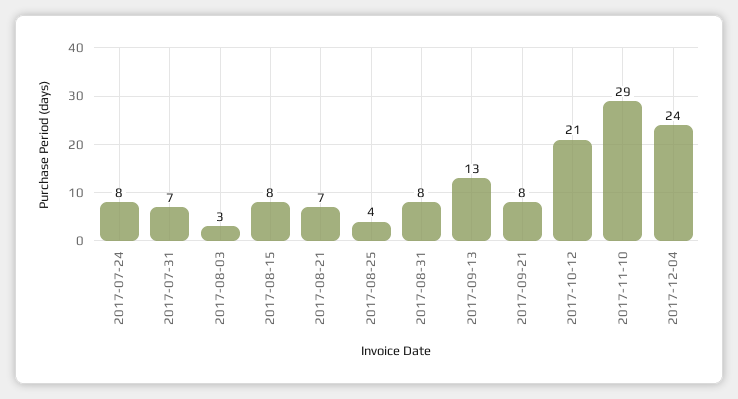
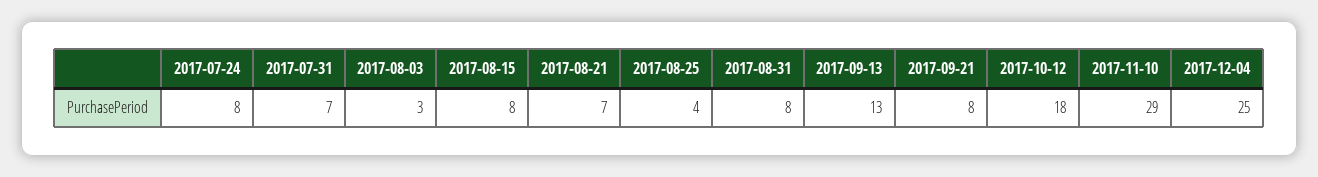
  {
    "2017-07-24": 8,
    "2017-07-31": 7,
    "2017-08-03": 3,
    "2017-08-15": 8,
    "2017-08-21": 7,
    "2017-08-25": 4,
    "2017-08-31": 8,
    "2017-09-13": 13,
    "2017-09-21": 8,
-   "2017-10-12": 21,
+   "2017-10-12": 18,
    "2017-11-10": 29,
-   "2017-12-04": 24
+   "2017-12-04": 25
  }

